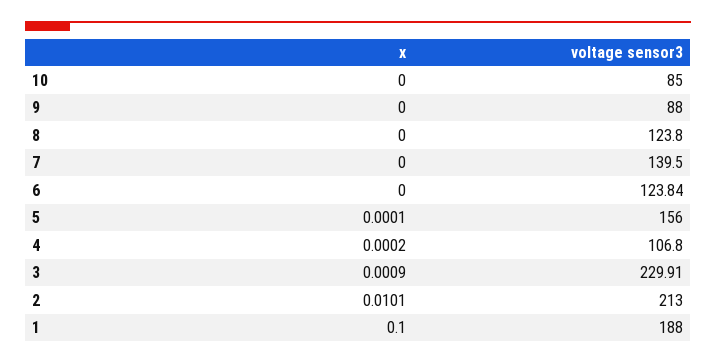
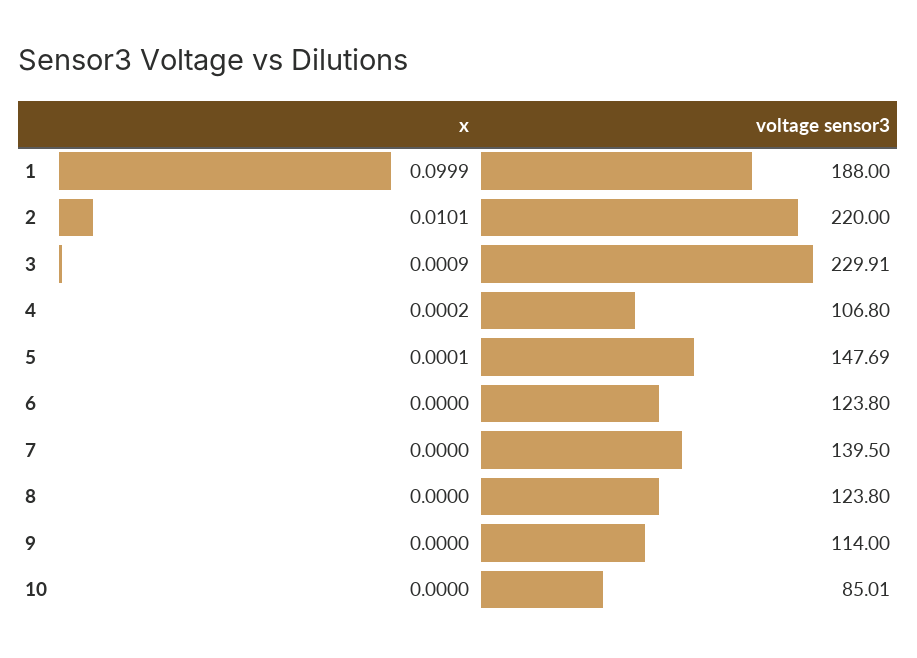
  {
    "x": {
      "10": 0,
      "9": 0,
      "8": 0,
      "7": 0,
      "6": 0,
      "5": 0.0001,
      "4": 0.0002,
      "3": 0.0009,
      "2": 0.0101,
-     "1": 0.1
+     "1": 0.0999
    },
    "voltage sensor3": {
-     "10": 85,
+     "10": 85.01,
-     "9": 88,
+     "9": 114,
      "8": 123.8,
      "7": 139.5,
-     "6": 123.84,
+     "6": 123.8,
-     "5": 156,
+     "5": 147.69,
      "4": 106.8,
      "3": 229.91,
-     "2": 213,
+     "2": 220,
      "1": 188
    }
  }

